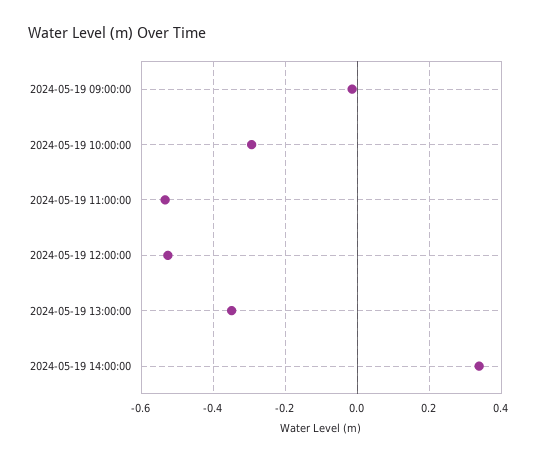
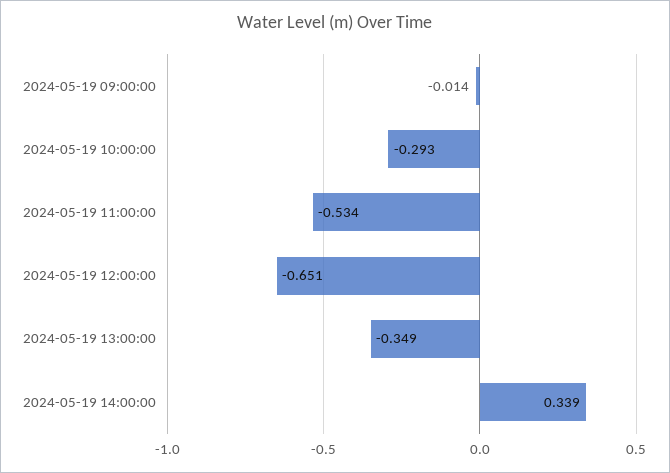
  {
    "2024-05-19 09:00:00": -0.014,
    "2024-05-19 10:00:00": -0.293,
    "2024-05-19 11:00:00": -0.534,
-   "2024-05-19 12:00:00": -0.52,
+   "2024-05-19 12:00:00": -0.651,
    "2024-05-19 13:00:00": -0.349,
    "2024-05-19 14:00:00": 0.339
  }

